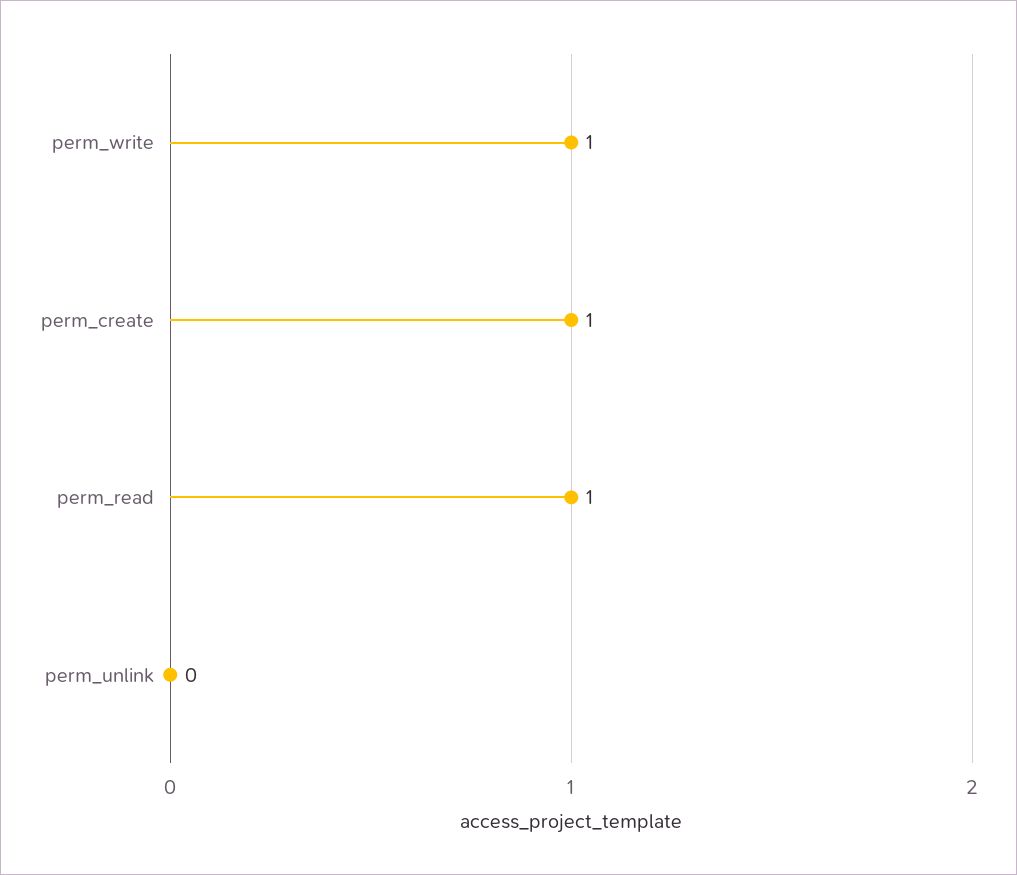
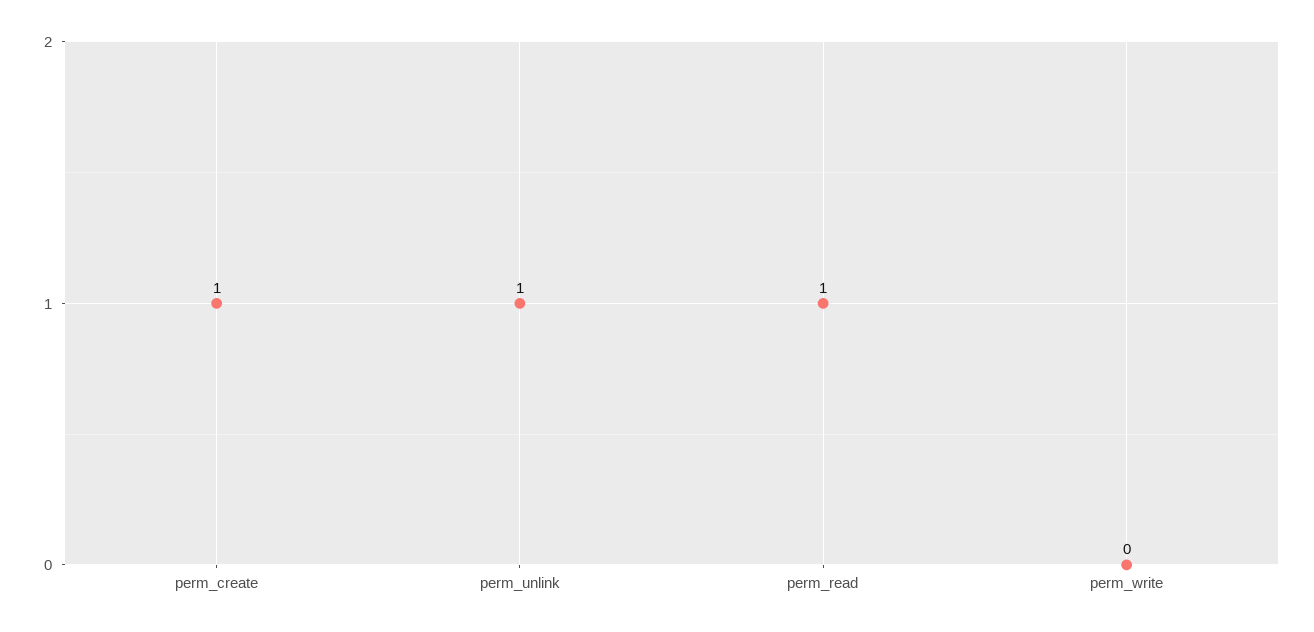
  {
-   "perm_write": 1,
+   "perm_write": 0,
    "perm_create": 1,
    "perm_read": 1,
-   "perm_unlink": 0
+   "perm_unlink": 1
  }

